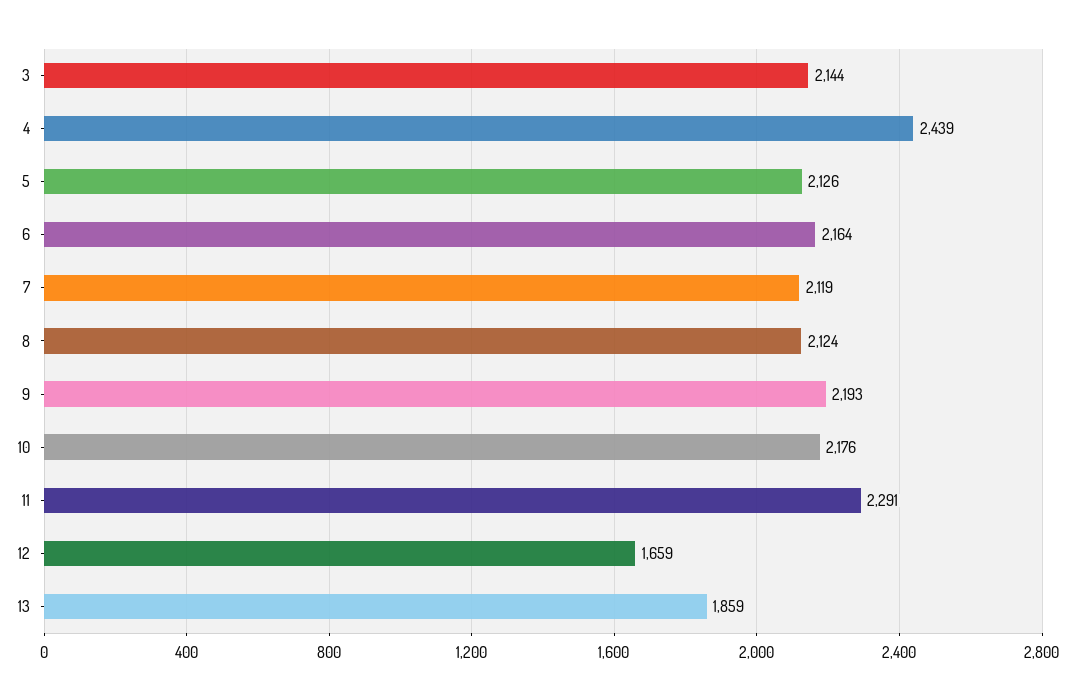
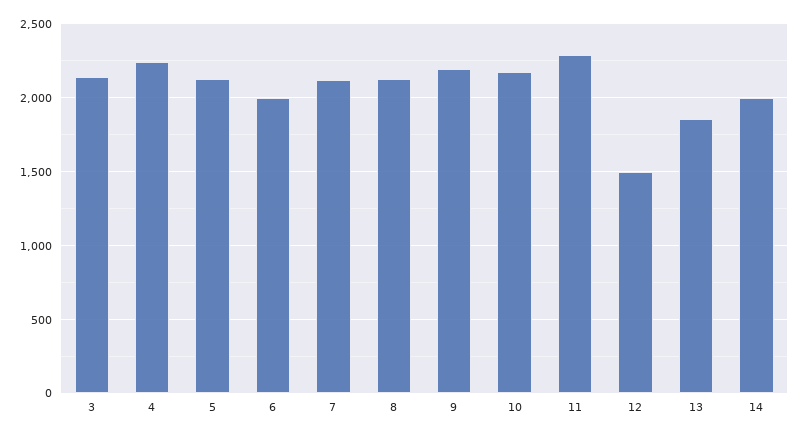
  {
    "3": 2144,
-   "4": 2439,
+   "4": 2250,
    "5": 2126,
-   "6": 2164,
+   "6": 2000,
    "7": 2119,
    "8": 2124,
    "9": 2193,
    "10": 2176,
    "11": 2291,
-   "12": 1659,
+   "12": 1500,
-   "13": 1859
+   "13": 1859,
+   "14": 2000
  }

